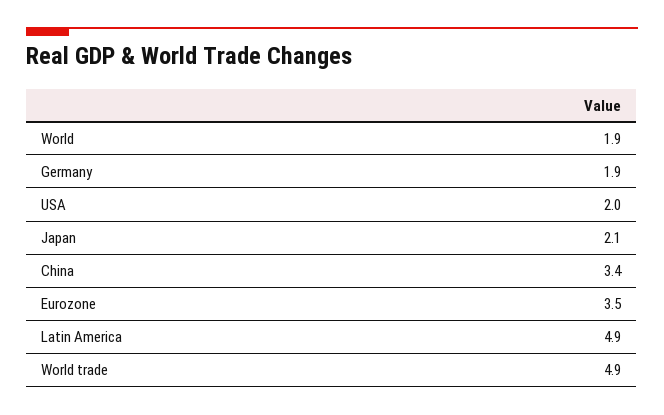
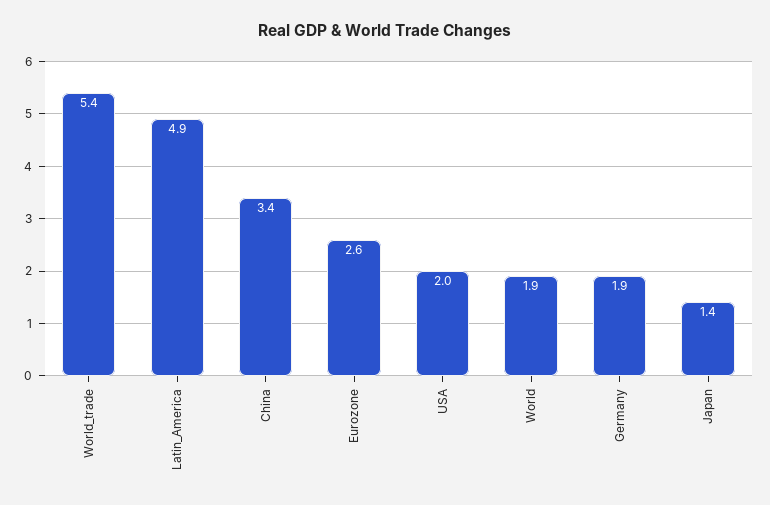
  {
    "World": 1.9,
    "Germany": 1.9,
    "USA": 2,
-   "Japan": 2.1,
+   "Japan": 1.4,
    "China": 3.4,
-   "Eurozone": 3.5,
+   "Eurozone": 2.6,
    "Latin America": 4.9,
-   "World trade": 4.9
+   "World trade": 5.4
  }

